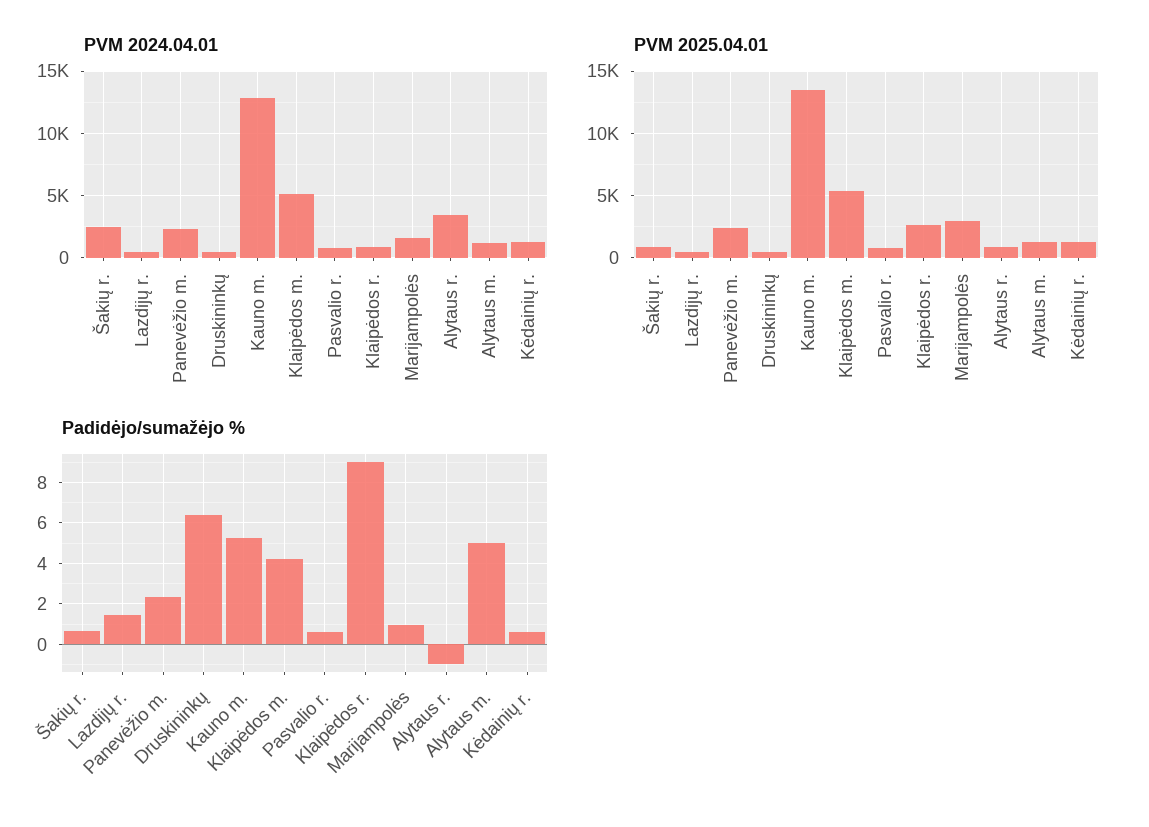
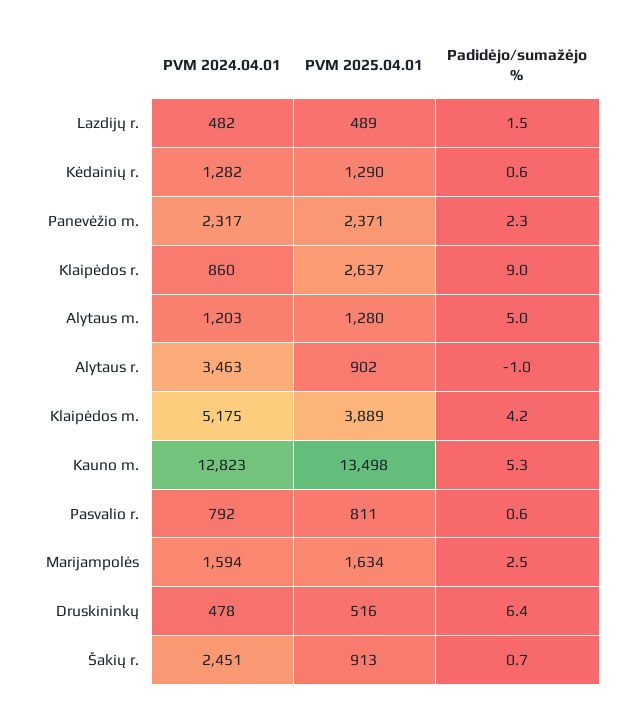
  {
    "PVM 2024.04.01": {
      "Šakių r.": 2451,
      "Lazdijų r.": 482,
      "Panevėžio m.": 2317,
      "Druskininkų": 478,
      "Kauno m.": 12823,
      "Klaipėdos m.": 5175,
      "Pasvalio r.": 792,
      "Klaipėdos r.": 860,
      "Marijampolės": 1594,
      "Alytaus r.": 3463,
      "Alytaus m.": 1203,
      "Kėdainių r.": 1282
    },
    "PVM 2025.04.01": {
      "Šakių r.": 913,
      "Lazdijų r.": 489,
      "Panevėžio m.": 2371,
      "Druskininkų": 516,
      "Kauno m.": 13498,
-     "Klaipėdos m.": 5500,
+     "Klaipėdos m.": 3889,
      "Pasvalio r.": 811,
      "Klaipėdos r.": 2637,
-     "Marijampolės": 3000,
+     "Marijampolės": 1634,
      "Alytaus r.": 902,
      "Alytaus m.": 1280,
      "Kėdainių r.": 1290
    },
    "Padidėjo/sumažėjo %": {
      "Šakių r.": 0.7,
      "Lazdijų r.": 1.5,
      "Panevėžio m.": 2.3,
      "Druskininkų": 6.4,
      "Kauno m.": 5.3,
      "Klaipėdos m.": 4.2,
      "Pasvalio r.": 0.6,
      "Klaipėdos r.": 9,
-     "Marijampolės": 1,
+     "Marijampolės": 2.5,
      "Alytaus r.": -1,
      "Alytaus m.": 5,
      "Kėdainių r.": 0.6
    }
  }

